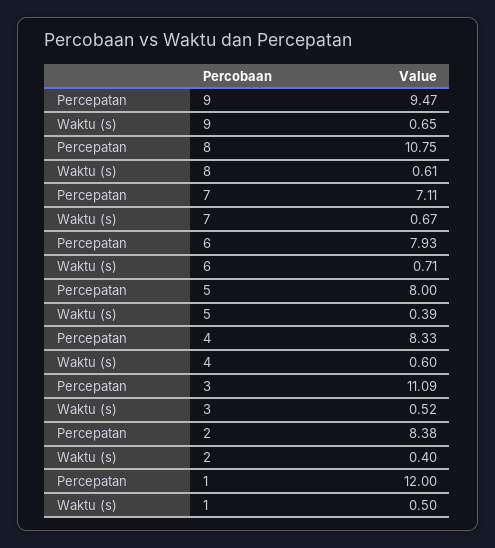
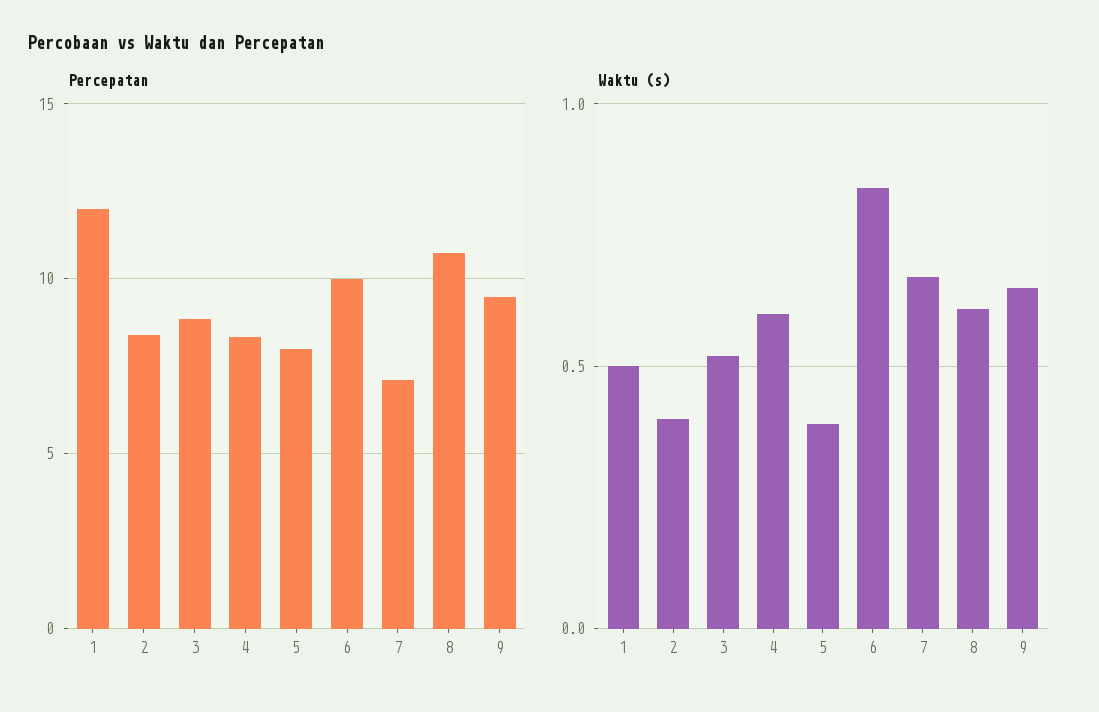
  {
    "Percepatan": {
      "9": 9.47,
      "8": 10.75,
      "7": 7.11,
-     "6": 7.93,
+     "6": 10,
      "5": 8,
      "4": 8.33,
-     "3": 11.09,
+     "3": 9,
      "2": 8.38,
      "1": 12
    },
    "Waktu (s)": {
      "9": 0.65,
      "8": 0.61,
      "7": 0.67,
-     "6": 0.71,
+     "6": 0.85,
      "5": 0.39,
      "4": 0.6,
      "3": 0.52,
      "2": 0.4,
      "1": 0.5
    }
  }

